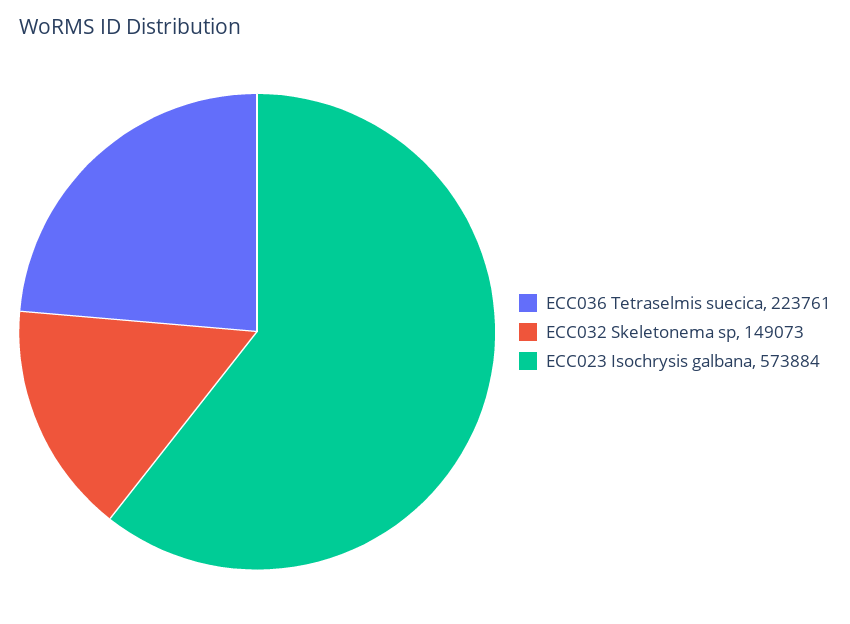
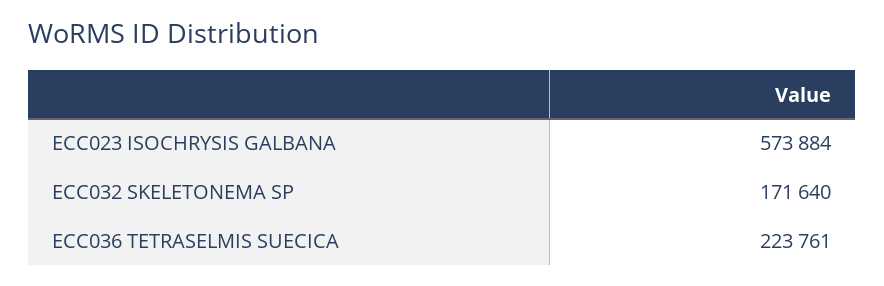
  {
    "ECC036 Tetraselmis suecica": 223761,
-   "ECC032 Skeletonema sp": 149073,
+   "ECC032 Skeletonema sp": 171640,
    "ECC023 Isochrysis galbana": 573884
  }

